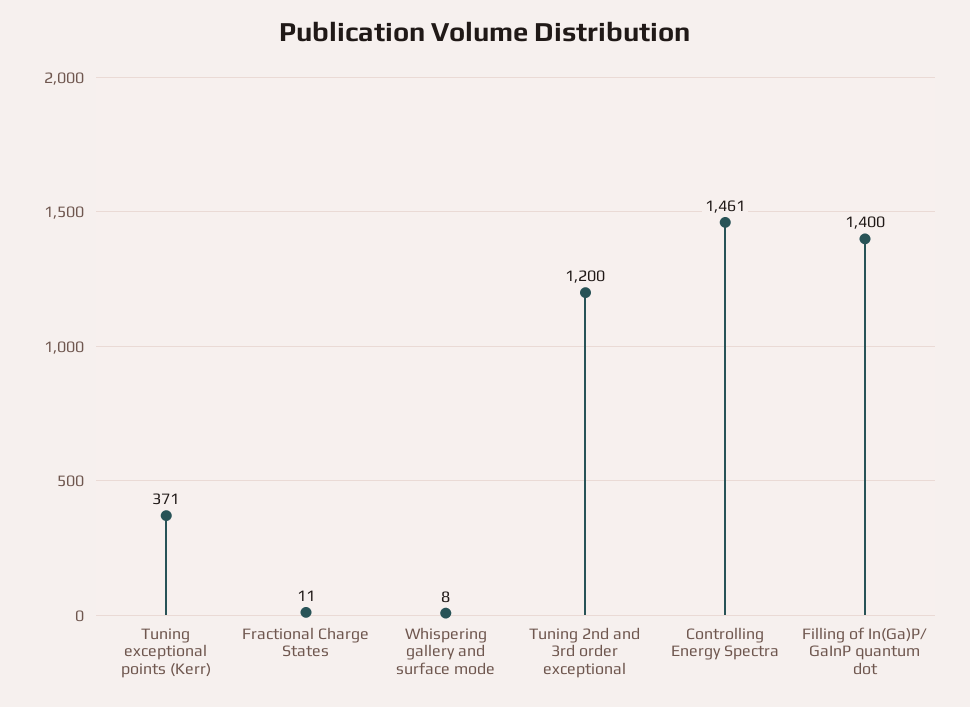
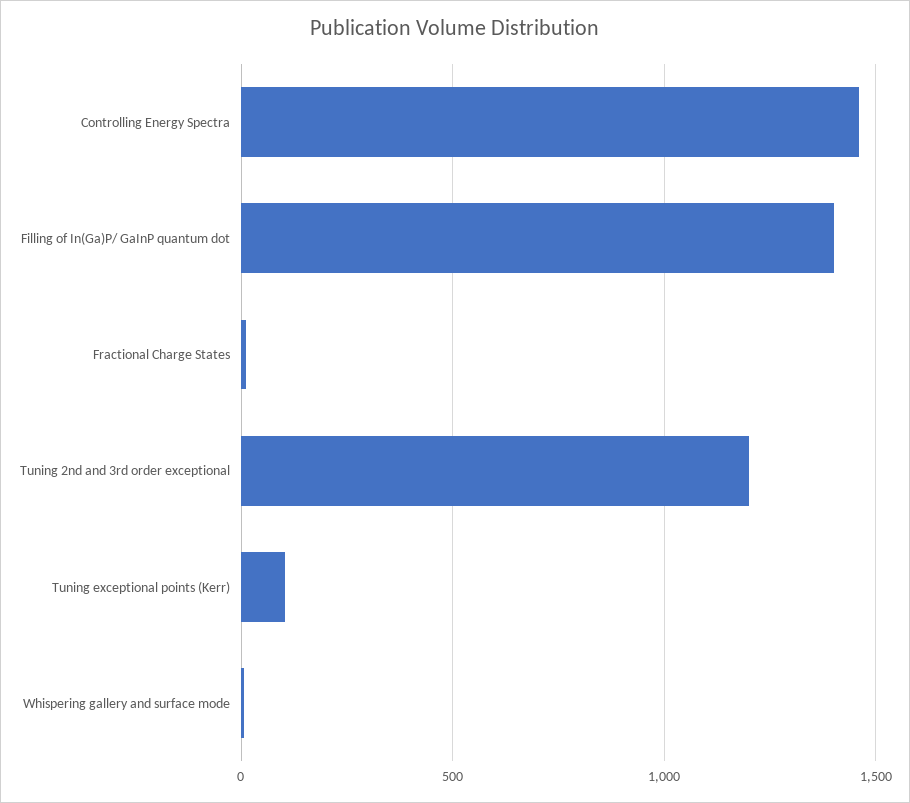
  {
-   "Tuning exceptional points (Kerr)": 371,
+   "Tuning exceptional points (Kerr)": 100,
    "Fractional Charge States": 11,
    "Whispering gallery and surface mode": 8,
    "Tuning 2nd and 3rd order exceptional": 1200,
    "Controlling Energy Spectra": 1461,
    "Filling of In(Ga)P/ GaInP quantum dot": 1400
  }

